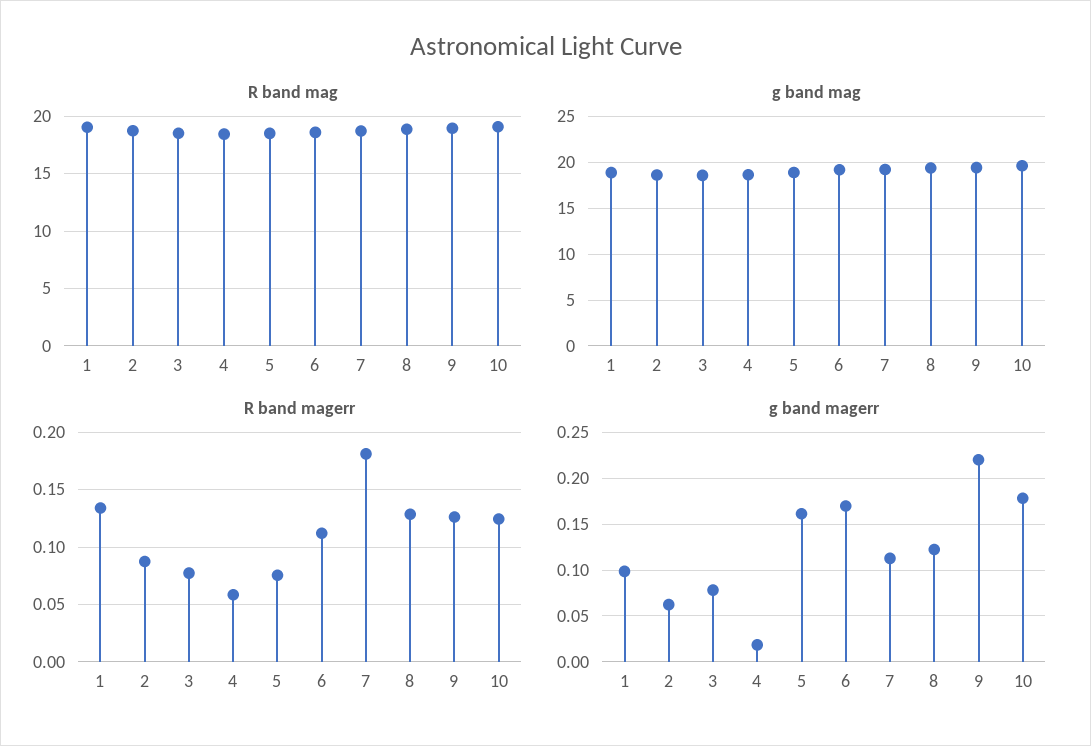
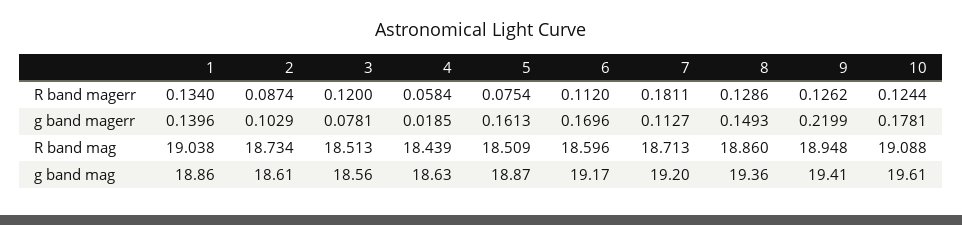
  {
    "R band mag": {
      "1": 19.038,
      "2": 18.734,
      "3": 18.513,
      "4": 18.439,
      "5": 18.509,
      "6": 18.596,
      "7": 18.713,
      "8": 18.86,
      "9": 18.948,
      "10": 19.088
    },
    "g band mag": {
      "1": 18.86,
      "2": 18.61,
      "3": 18.56,
      "4": 18.63,
      "5": 18.87,
      "6": 19.17,
      "7": 19.2,
      "8": 19.36,
      "9": 19.41,
      "10": 19.61
    },
    "R band magerr": {
      "1": 0.134,
      "2": 0.0874,
-     "3": 0.08,
+     "3": 0.12,
      "4": 0.0584,
      "5": 0.0754,
      "6": 0.112,
      "7": 0.1811,
      "8": 0.1286,
      "9": 0.1262,
      "10": 0.1244
    },
    "g band magerr": {
-     "1": 0.1,
+     "1": 0.1396,
-     "2": 0.06,
+     "2": 0.1029,
      "3": 0.0781,
      "4": 0.0185,
      "5": 0.1613,
      "6": 0.1696,
      "7": 0.1127,
-     "8": 0.12,
+     "8": 0.1493,
      "9": 0.2199,
      "10": 0.1781
    }
  }

